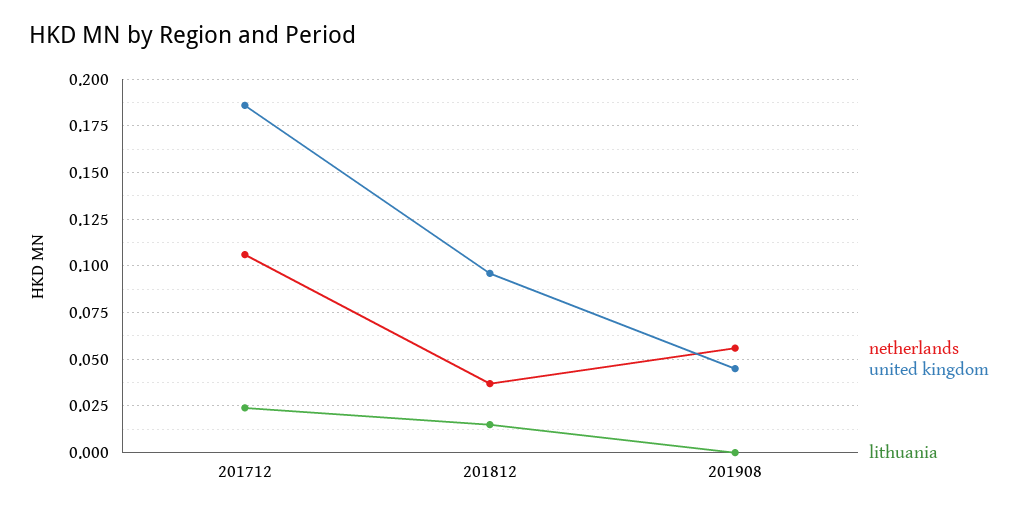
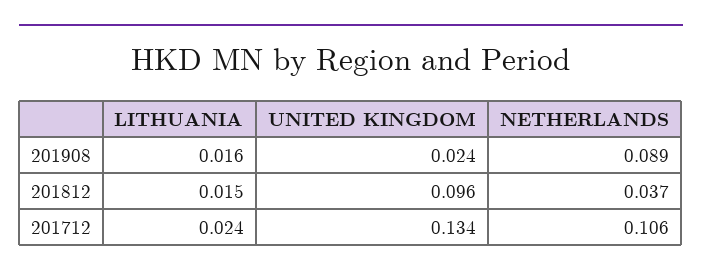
  {
    "netherlands": {
      "201712": 0.106,
      "201812": 0.037,
-     "201908": 0.055
+     "201908": 0.089
    },
    "united kingdom": {
-     "201712": 0.185,
+     "201712": 0.134,
      "201812": 0.096,
-     "201908": 0.045
+     "201908": 0.024
    },
    "lithuania": {
      "201712": 0.024,
      "201812": 0.015,
-     "201908": 0
+     "201908": 0.016
    }
  }

